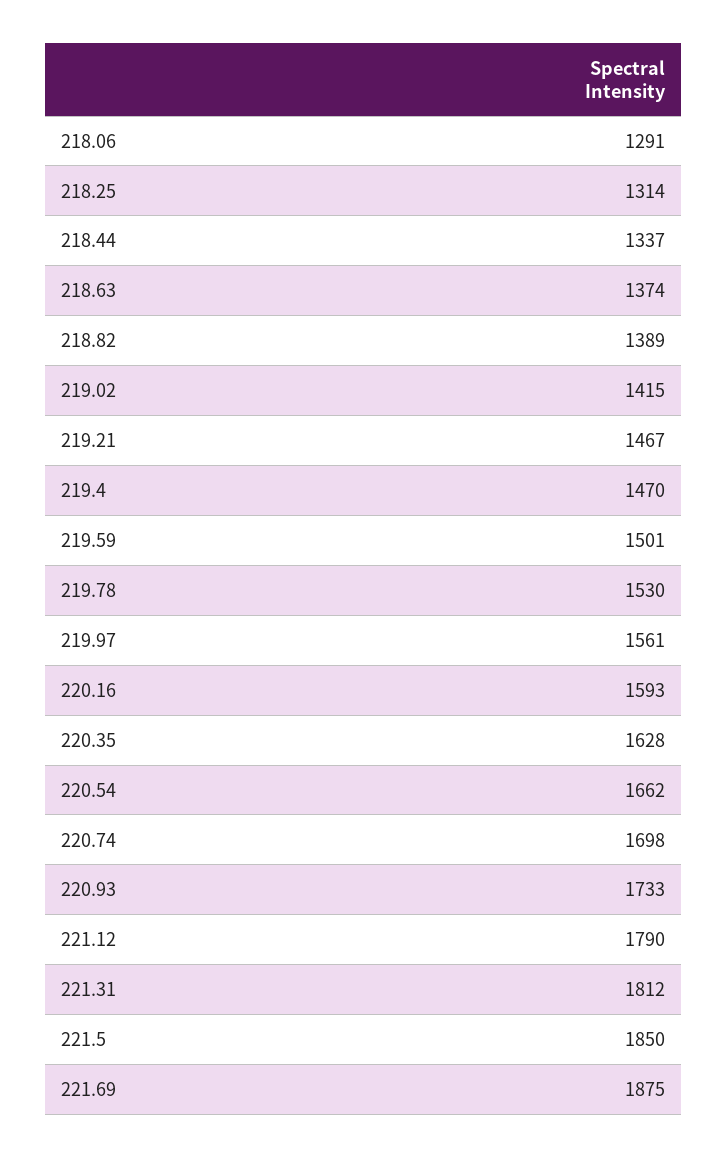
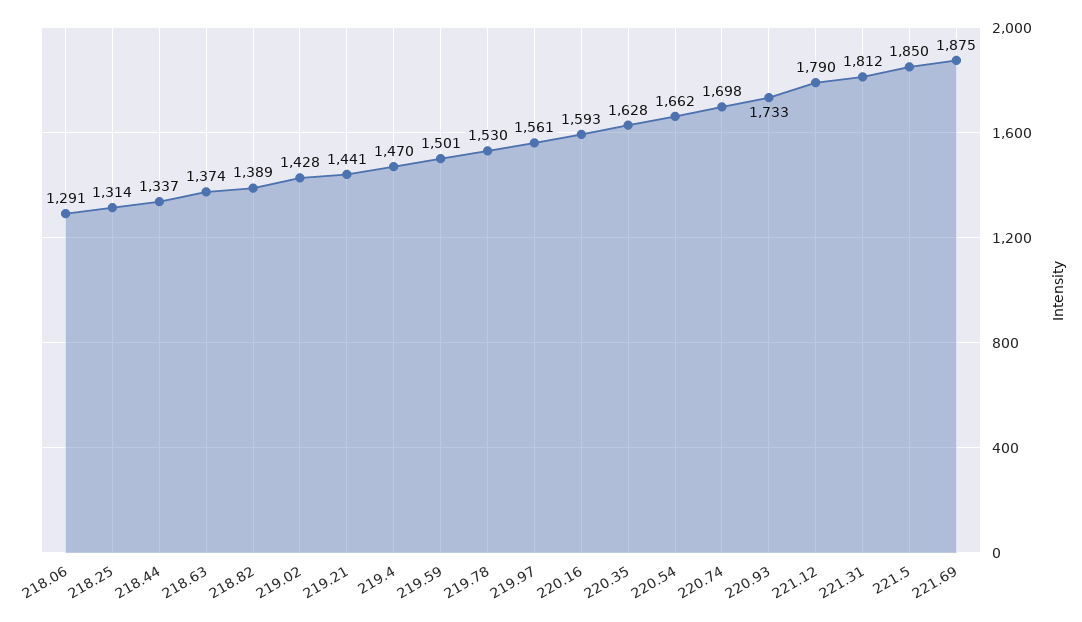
  {
    "218.06": 1291,
    "218.25": 1314,
    "218.44": 1337,
    "218.63": 1374,
    "218.82": 1389,
-   "219.02": 1415,
+   "219.02": 1428,
-   "219.21": 1467,
+   "219.21": 1441,
    "219.4": 1470,
    "219.59": 1501,
    "219.78": 1530,
    "219.97": 1561,
    "220.16": 1593,
    "220.35": 1628,
    "220.54": 1662,
    "220.74": 1698,
    "220.93": 1733,
    "221.12": 1790,
    "221.31": 1812,
    "221.5": 1850,
    "221.69": 1875
  }

